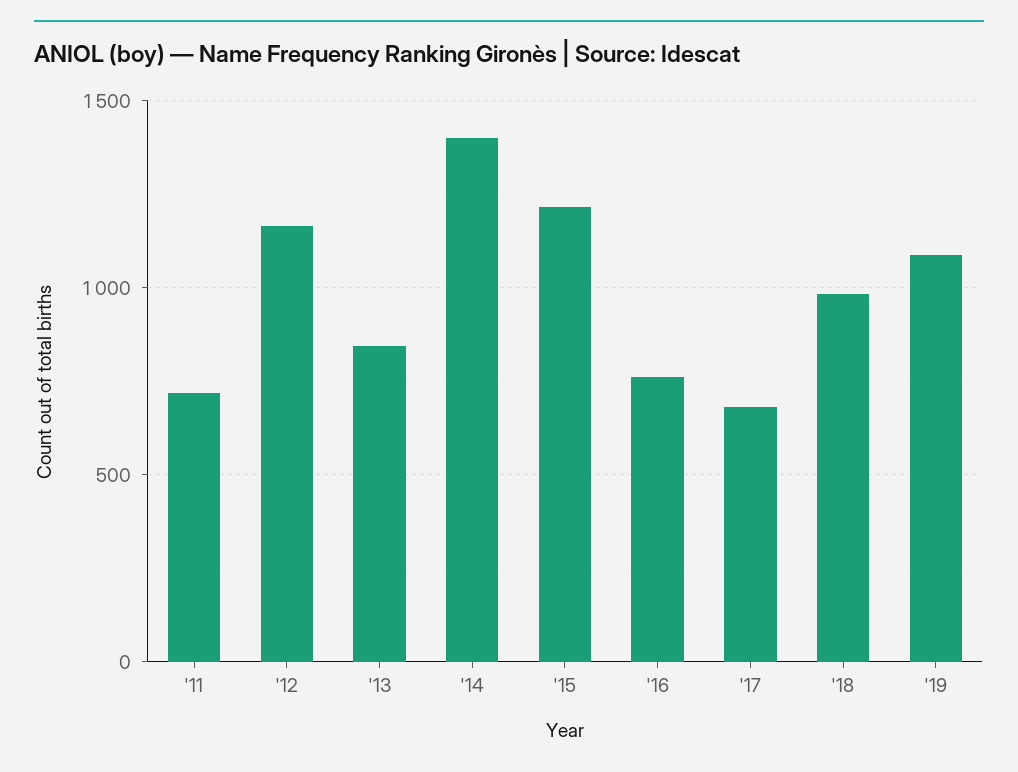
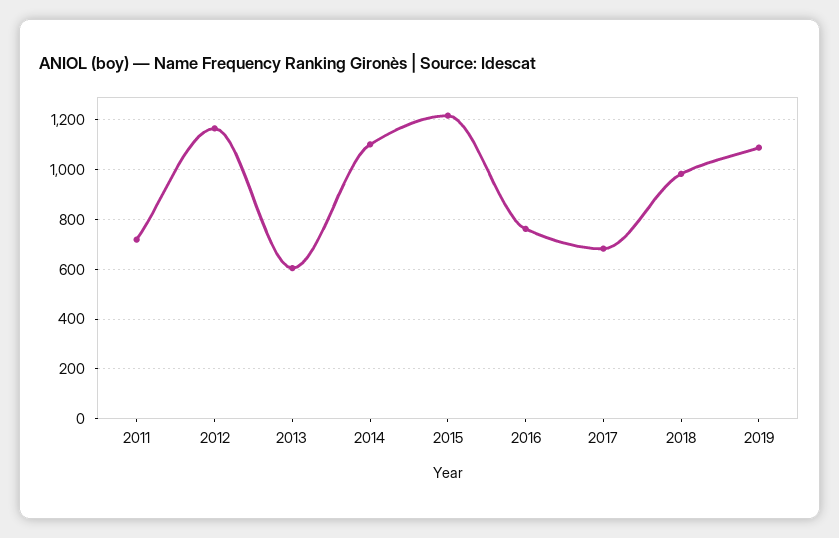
  {
    "'11": 725,
    "'12": 1175,
-   "'13": 850,
+   "'13": 600,
-   "'14": 1400,
+   "'14": 1100,
    "'15": 1225,
    "'16": 750,
    "'17": 675,
    "'18": 975,
    "'19": 1075
  }

